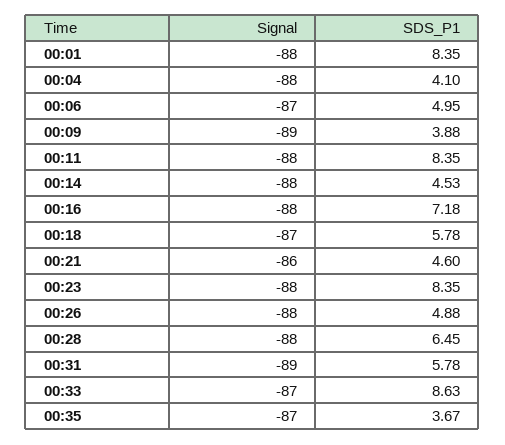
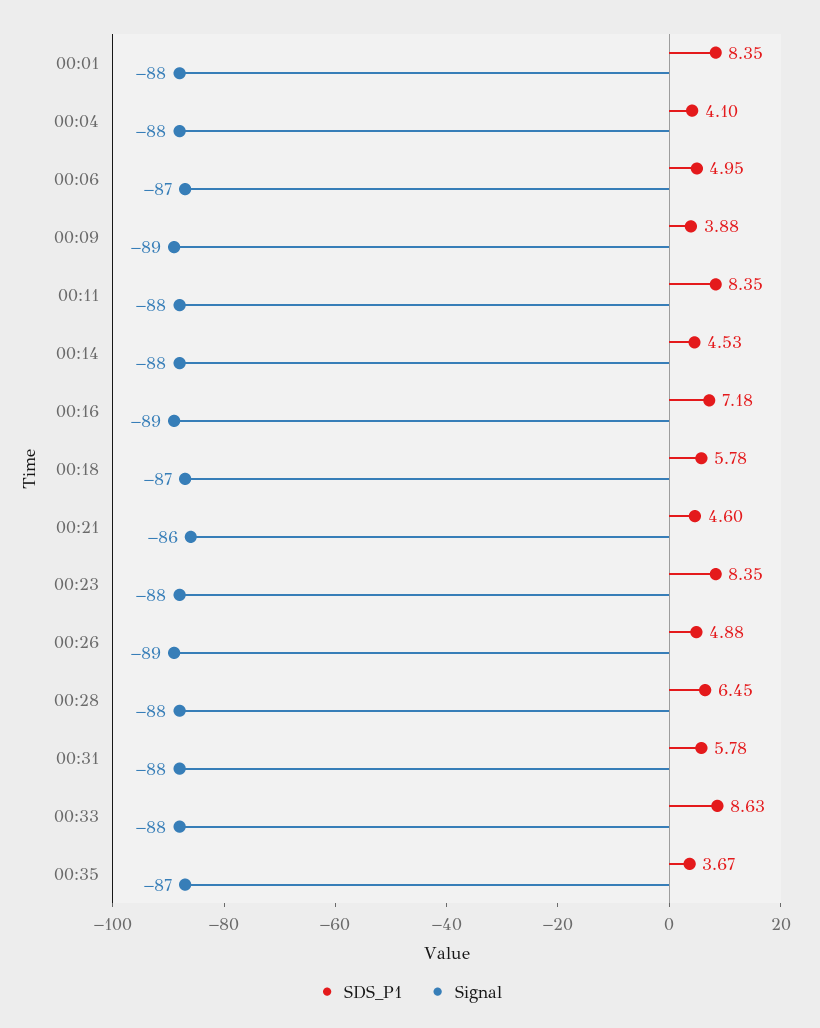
  {
    "Signal": {
      "00:01": -88,
      "00:04": -88,
      "00:06": -87,
      "00:09": -89,
      "00:11": -88,
      "00:14": -88,
-     "00:16": -88,
+     "00:16": -89,
      "00:18": -87,
      "00:21": -86,
      "00:23": -88,
-     "00:26": -88,
+     "00:26": -89,
      "00:28": -88,
-     "00:31": -89,
+     "00:31": -88,
-     "00:33": -87,
+     "00:33": -88,
      "00:35": -87
    },
    "SDS_P1": {
      "00:01": 8.35,
      "00:04": 4.1,
      "00:06": 4.95,
      "00:09": 3.88,
      "00:11": 8.35,
      "00:14": 4.53,
      "00:16": 7.18,
      "00:18": 5.78,
      "00:21": 4.6,
      "00:23": 8.35,
      "00:26": 4.88,
      "00:28": 6.45,
      "00:31": 5.78,
      "00:33": 8.63,
      "00:35": 3.67
    }
  }

